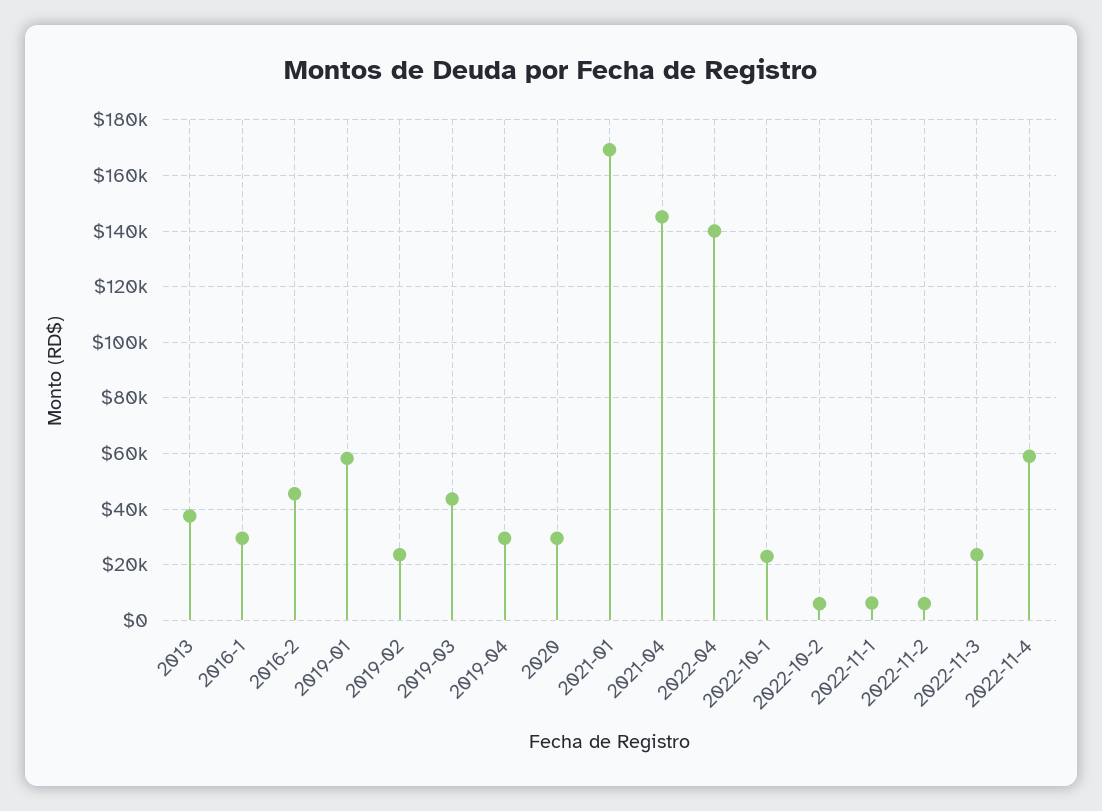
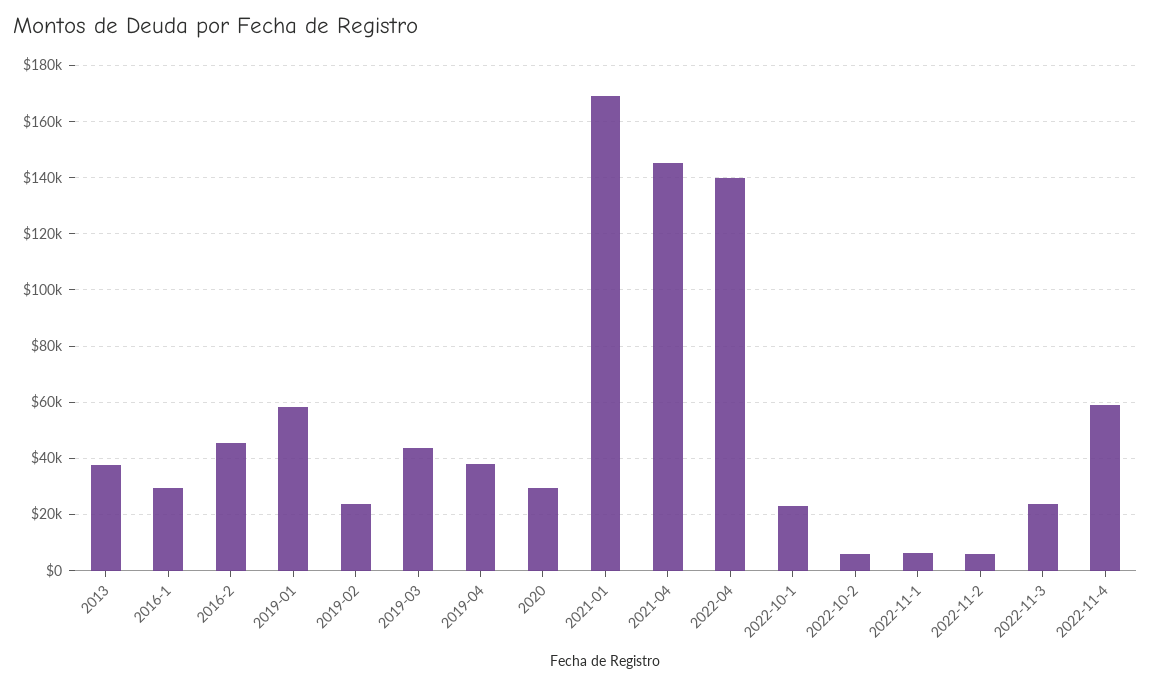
  {
    "2013": 37500,
    "2016-1": 30000,
    "2016-2": 45000,
    "2019-01": 57500,
    "2019-02": 22500,
    "2019-03": 42500,
-   "2019-04": 30000,
+   "2019-04": 37500,
    "2020": 30000,
    "2021-01": 170000,
    "2021-04": 145000,
    "2022-04": 140000,
    "2022-10-1": 22500,
    "2022-10-2": 5000,
    "2022-11-1": 5000,
    "2022-11-2": 5000,
    "2022-11-3": 22500,
    "2022-11-4": 60000
  }

